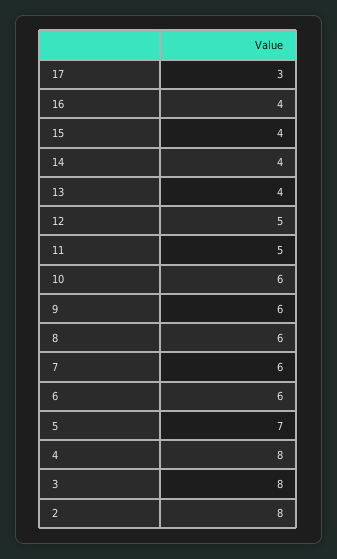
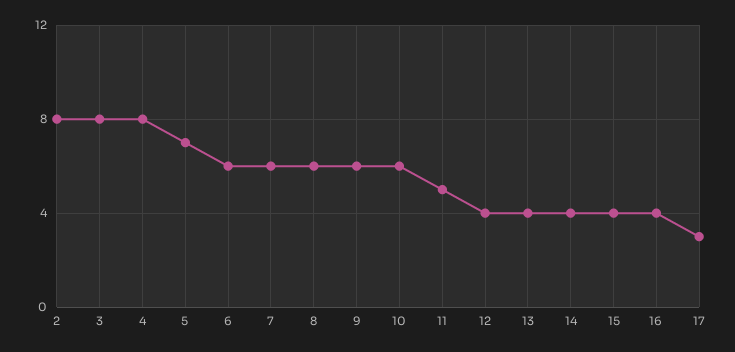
  {
    "17": 3,
    "16": 4,
    "15": 4,
    "14": 4,
    "13": 4,
-   "12": 5,
+   "12": 4,
    "11": 5,
    "10": 6,
    "9": 6,
    "8": 6,
    "7": 6,
    "6": 6,
    "5": 7,
    "4": 8,
    "3": 8,
    "2": 8
  }

